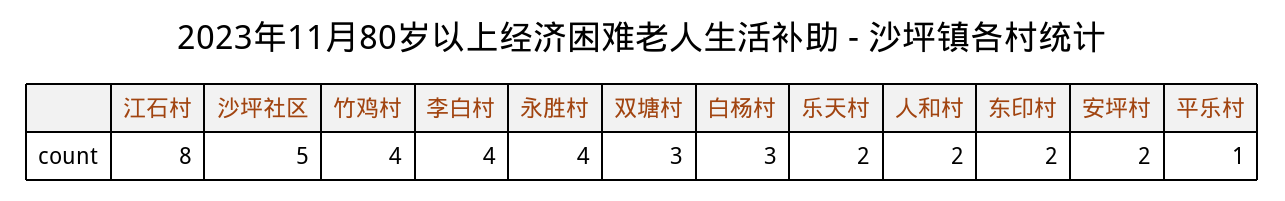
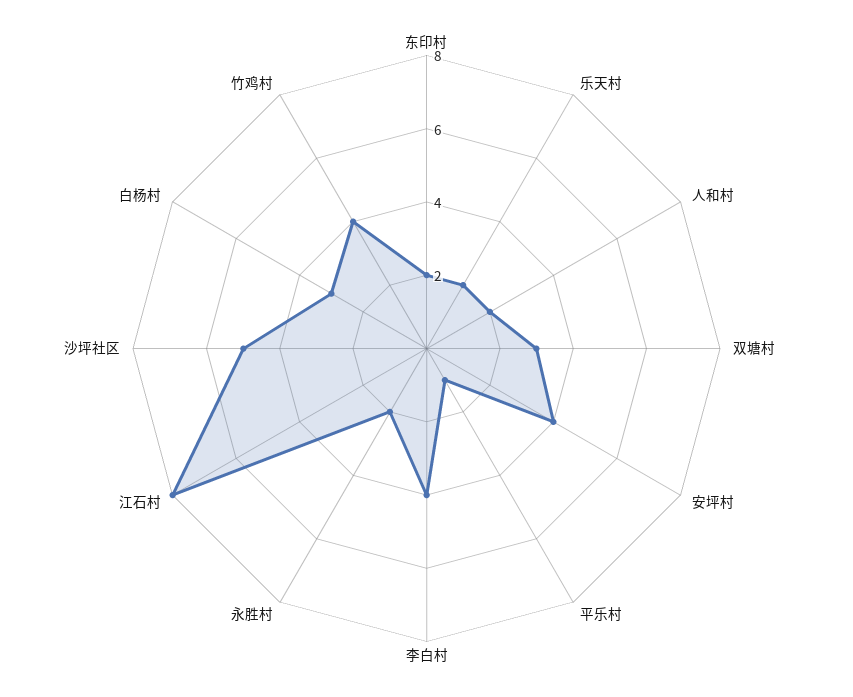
  {
    "江石村": 8,
    "沙坪社区": 5,
    "竹鸡村": 4,
    "李白村": 4,
-   "永胜村": 4,
+   "永胜村": 2,
    "双塘村": 3,
    "白杨村": 3,
    "乐天村": 2,
    "人和村": 2,
    "东印村": 2,
-   "安坪村": 2,
+   "安坪村": 4,
    "平乐村": 1
  }

